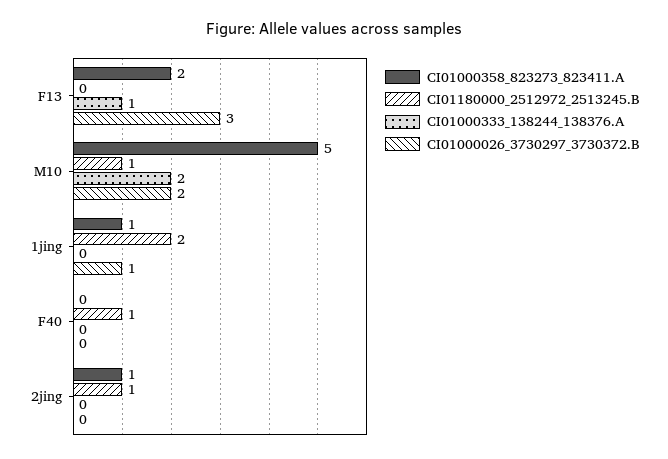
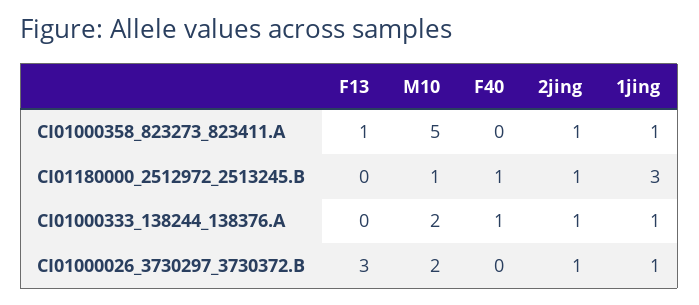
  {
    "CI01000358_823273_823411.A": {
-     "F13": 2,
+     "F13": 1,
      "M10": 5,
      "1jing": 1,
      "F40": 0,
      "2jing": 1
    },
    "CI01180000_2512972_2513245.B": {
      "F13": 0,
      "M10": 1,
-     "1jing": 2,
+     "1jing": 3,
      "F40": 1,
      "2jing": 1
    },
    "CI01000333_138244_138376.A": {
-     "F13": 1,
+     "F13": 0,
      "M10": 2,
-     "1jing": 0,
+     "1jing": 1,
-     "F40": 0,
+     "F40": 1,
-     "2jing": 0
+     "2jing": 1
    },
    "CI01000026_3730297_3730372.B": {
      "F13": 3,
      "M10": 2,
      "1jing": 1,
      "F40": 0,
-     "2jing": 0
+     "2jing": 1
    }
  }

